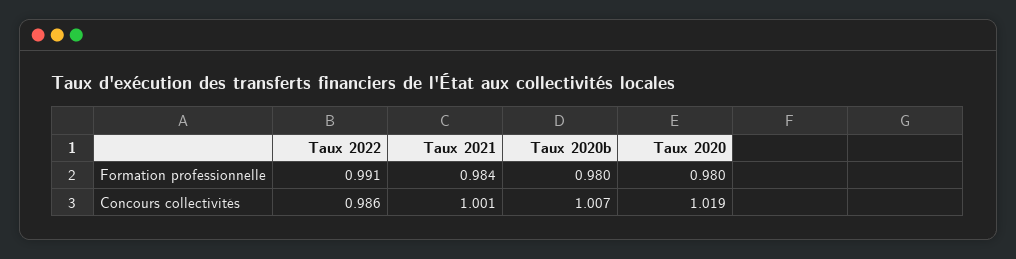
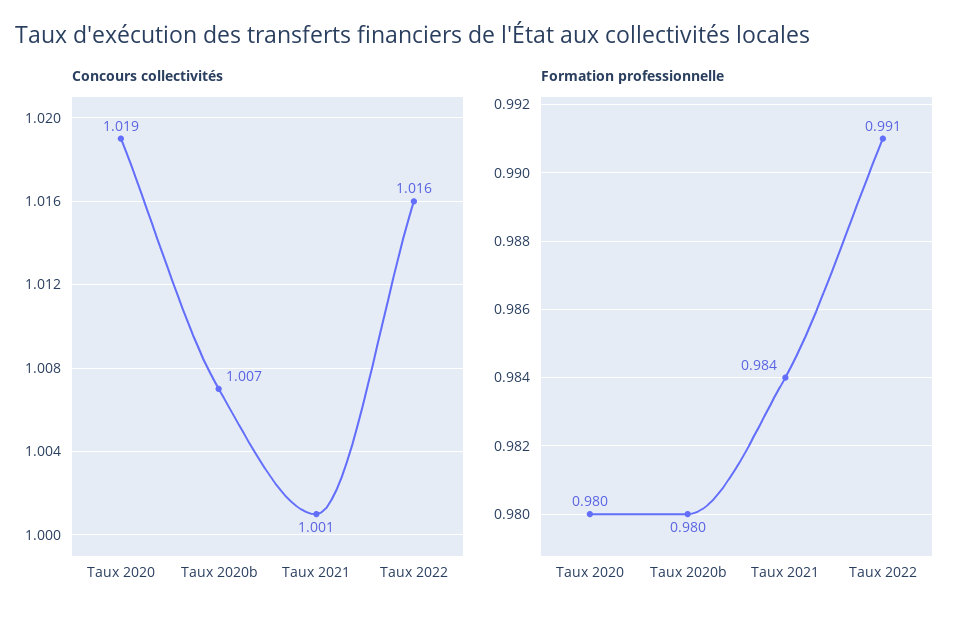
  {
    "Formation professionnelle": {
      "Taux 2022": 0.991,
      "Taux 2021": 0.984,
      "Taux 2020b": 0.98,
      "Taux 2020": 0.98
    },
    "Concours collectivités": {
-     "Taux 2022": 0.986,
+     "Taux 2022": 1.016,
      "Taux 2021": 1.001,
      "Taux 2020b": 1.007,
      "Taux 2020": 1.019
    }
  }

